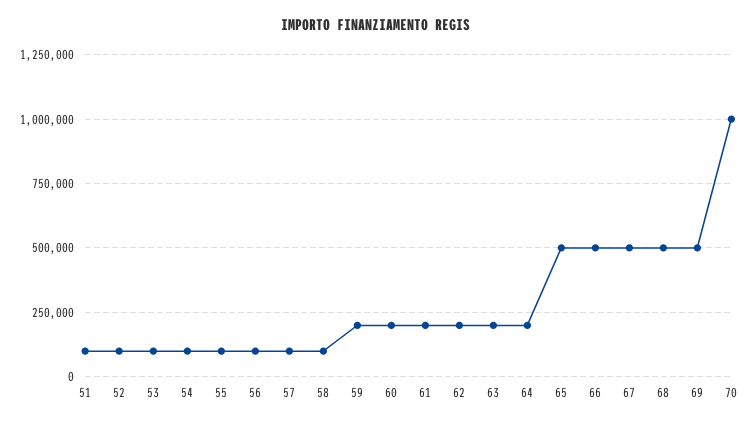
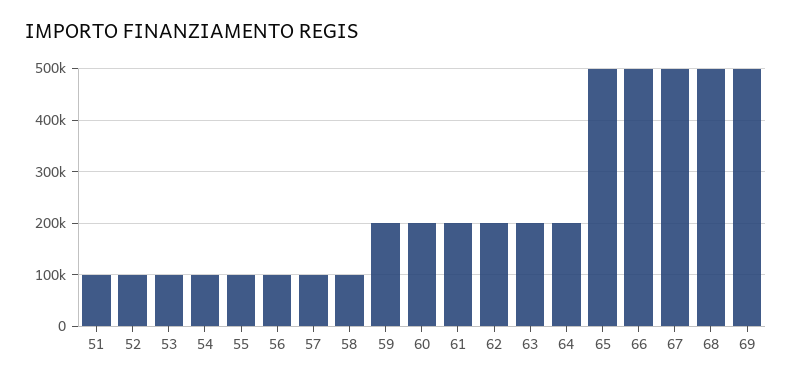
  {
    "51": 100000,
    "52": 100000,
    "53": 100000,
    "54": 100000,
    "55": 100000,
    "56": 100000,
    "57": 100000,
    "58": 100000,
    "59": 200000,
    "60": 200000,
    "61": 200000,
    "62": 200000,
    "63": 200000,
    "64": 200000,
    "65": 500000,
    "66": 500000,
    "67": 500000,
    "68": 500000,
-   "69": 500000,
+   "69": 500000
-   "70": 1000000
  }

